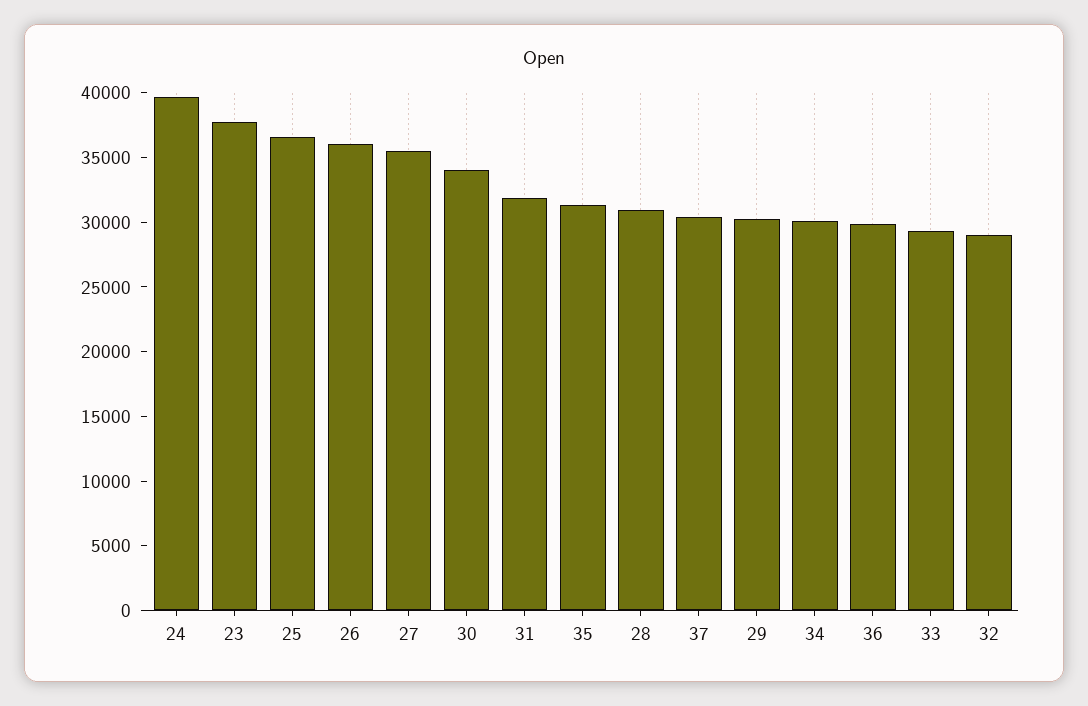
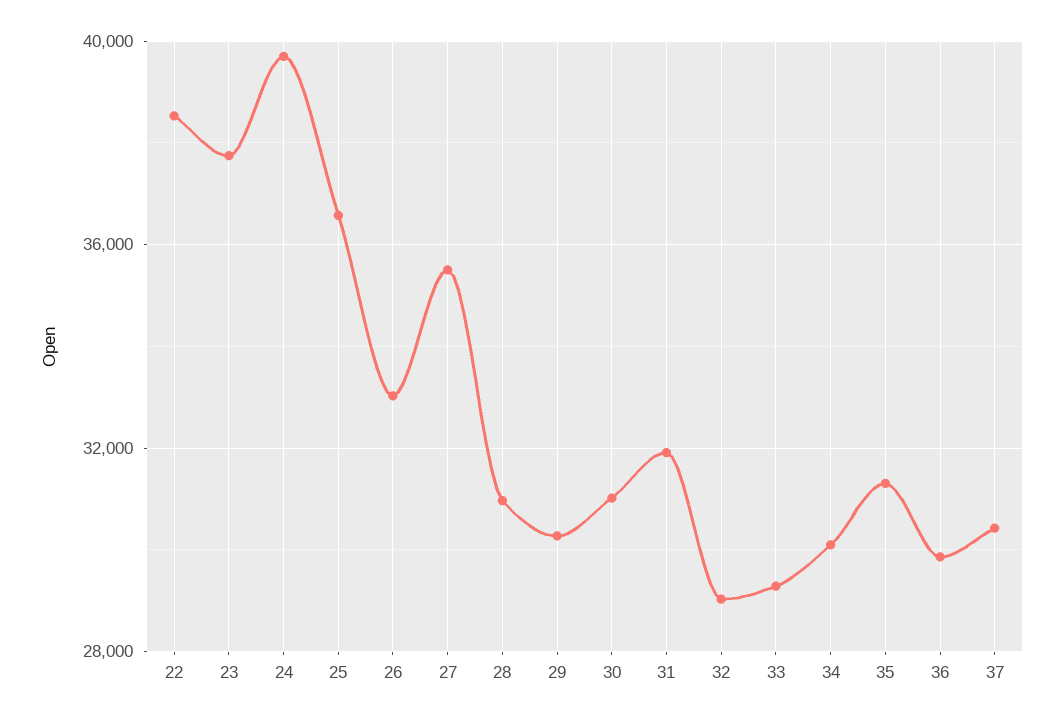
  {
    "24": 39500,
    "23": 37500,
    "25": 36500,
-   "26": 36000,
+   "26": 33000,
    "27": 35500,
-   "30": 34000,
+   "30": 31000,
    "31": 32000,
    "35": 31500,
    "28": 31000,
    "37": 30500,
    "29": 30500,
    "34": 30000,
    "36": 30000,
    "33": 29500,
-   "32": 29000
+   "32": 29000,
+   "22": 38500
  }

